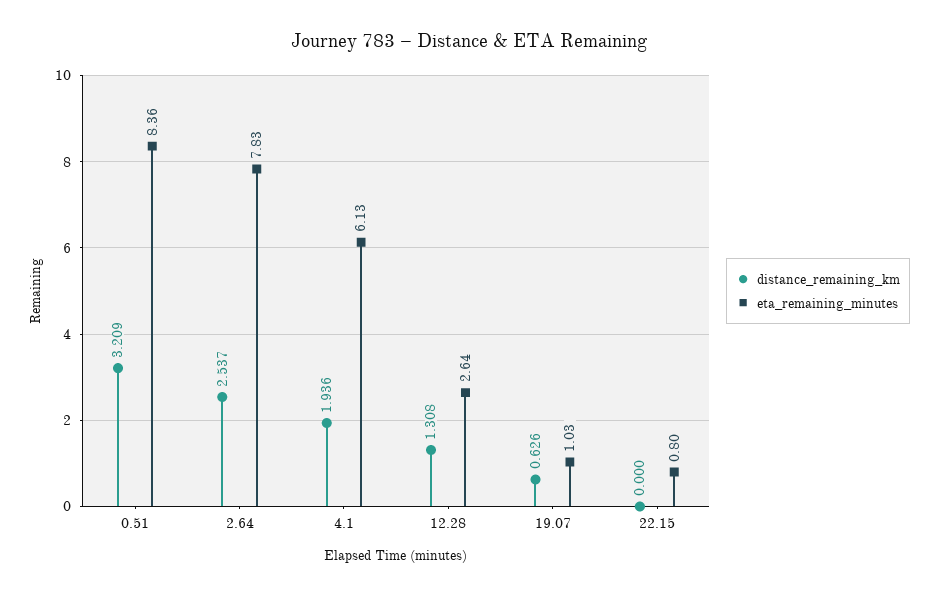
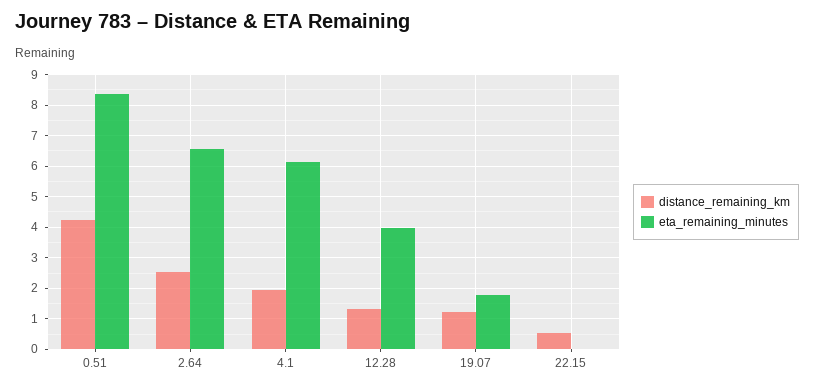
  {
    "distance_remaining_km": {
-     "0.51": 3.209,
+     "0.51": 4.2,
      "2.64": 2.537,
      "4.1": 1.936,
      "12.28": 1.308,
-     "19.07": 0.626,
+     "19.07": 1.2,
-     "22.15": 0
+     "22.15": 0.6
    },
    "eta_remaining_minutes": {
      "0.51": 8.36,
-     "2.64": 7.83,
+     "2.64": 6.6,
      "4.1": 6.13,
-     "12.28": 2.64,
+     "12.28": 4,
-     "19.07": 1.03,
+     "19.07": 1.8,
-     "22.15": 0.8
+     "22.15": 0
    }
  }

